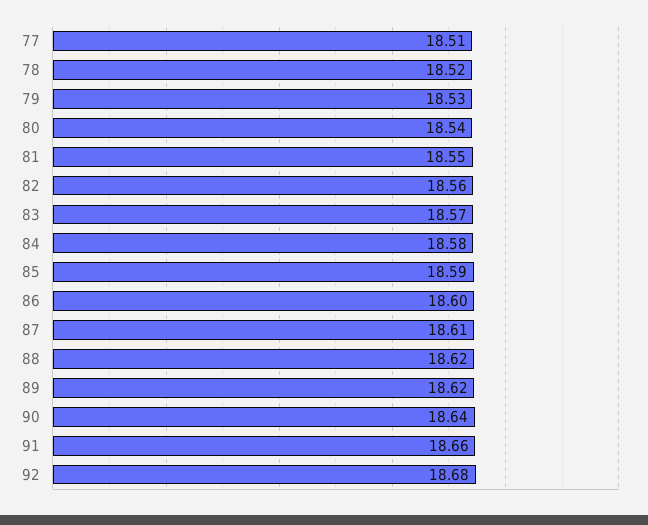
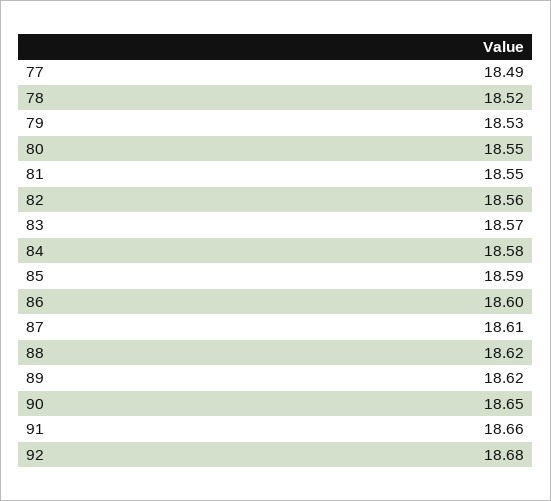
  {
-   "77": 18.51,
+   "77": 18.49,
    "78": 18.52,
    "79": 18.53,
-   "80": 18.54,
+   "80": 18.55,
    "81": 18.55,
    "82": 18.56,
    "83": 18.57,
    "84": 18.58,
    "85": 18.59,
    "86": 18.6,
    "87": 18.61,
    "88": 18.62,
    "89": 18.62,
-   "90": 18.64,
+   "90": 18.65,
    "91": 18.66,
    "92": 18.68
  }

